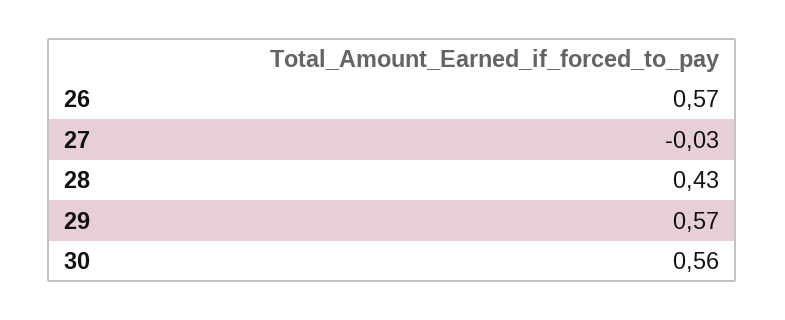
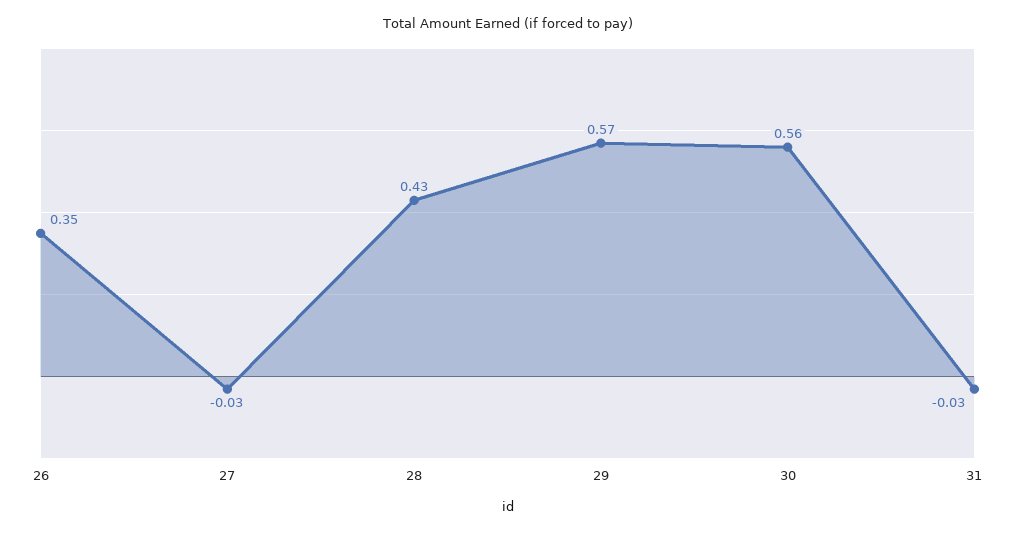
  {
-   "26": 0.57,
+   "26": 0.35,
    "27": -0.03,
    "28": 0.43,
    "29": 0.57,
-   "30": 0.56
+   "30": 0.56,
+   "31": -0.03
  }

